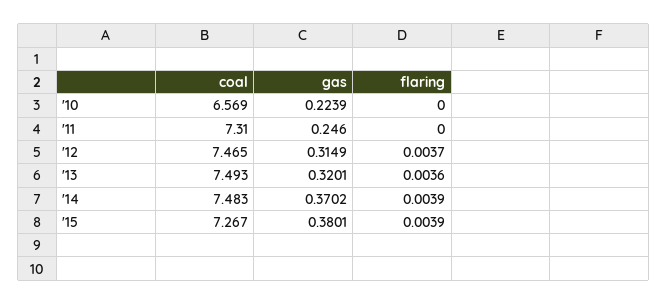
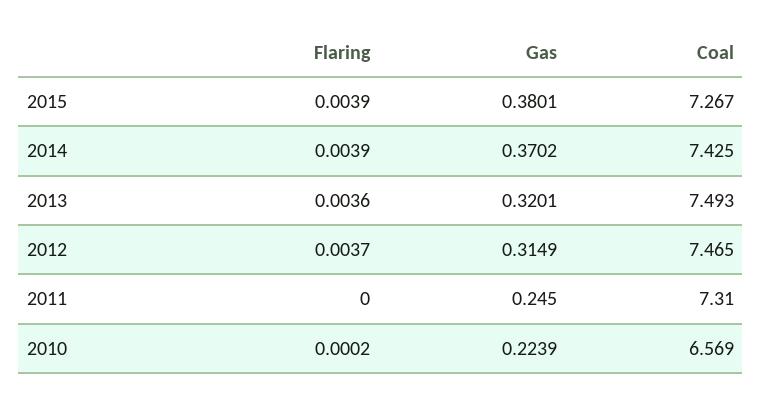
  {
    "coal": {
      "'10": 6.569,
      "'11": 7.31,
      "'12": 7.465,
      "'13": 7.493,
-     "'14": 7.483,
+     "'14": 7.425,
      "'15": 7.267
    },
    "gas": {
      "'10": 0.2239,
-     "'11": 0.246,
+     "'11": 0.245,
      "'12": 0.3149,
      "'13": 0.3201,
      "'14": 0.3702,
      "'15": 0.3801
    },
    "flaring": {
-     "'10": 0,
+     "'10": 0.0002,
      "'11": 0,
      "'12": 0.0037,
      "'13": 0.0036,
      "'14": 0.0039,
      "'15": 0.0039
    }
  }

